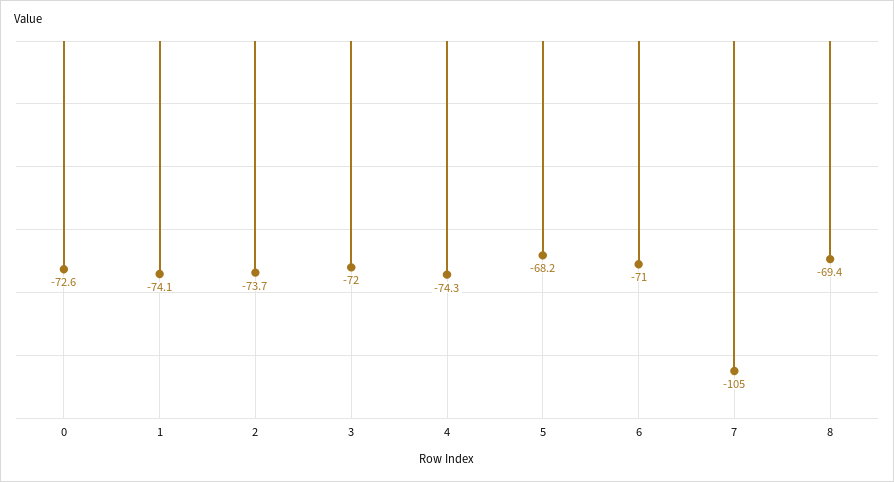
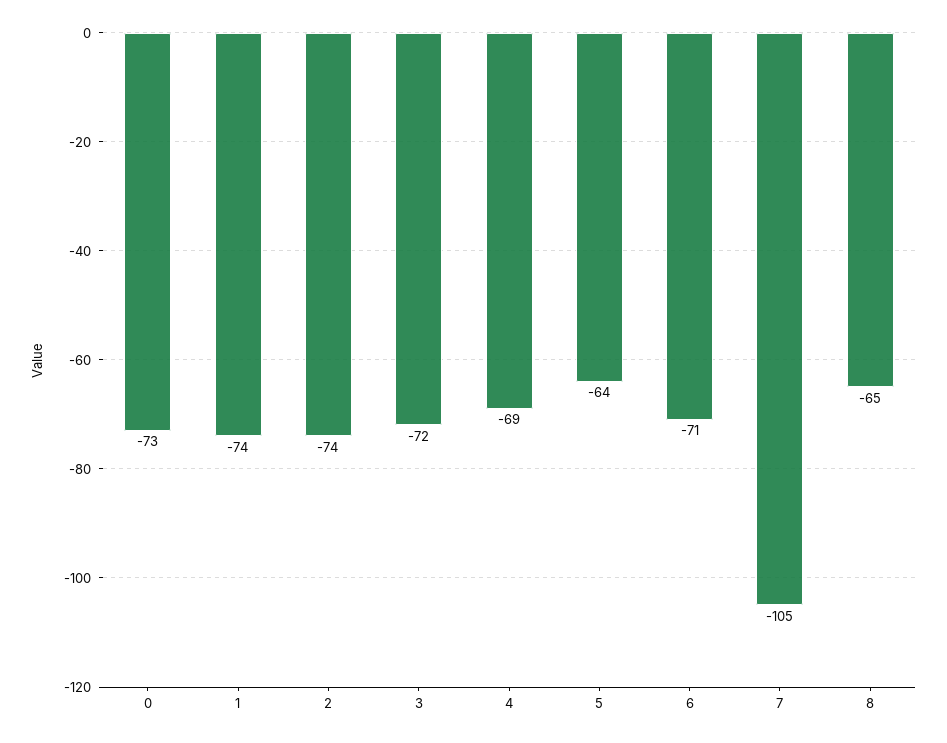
  {
    "0": -72.6,
    "1": -74.1,
    "2": -73.7,
    "3": -72,
-   "4": -74.3,
+   "4": -69,
-   "5": -68.2,
+   "5": -64,
    "6": -71,
    "7": -105,
-   "8": -69.4
+   "8": -65
  }

